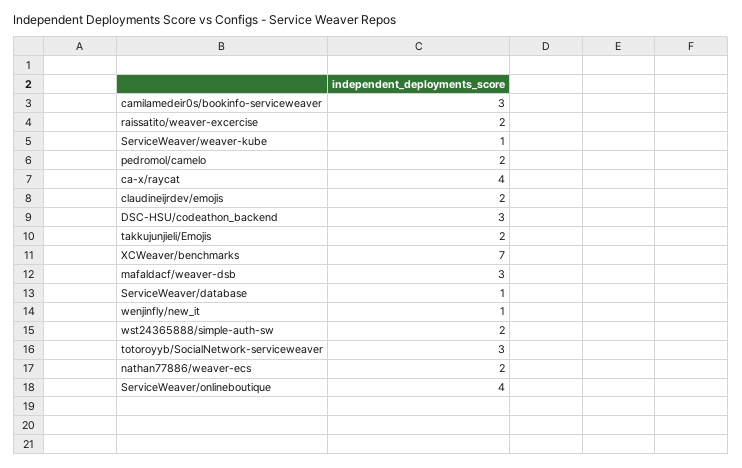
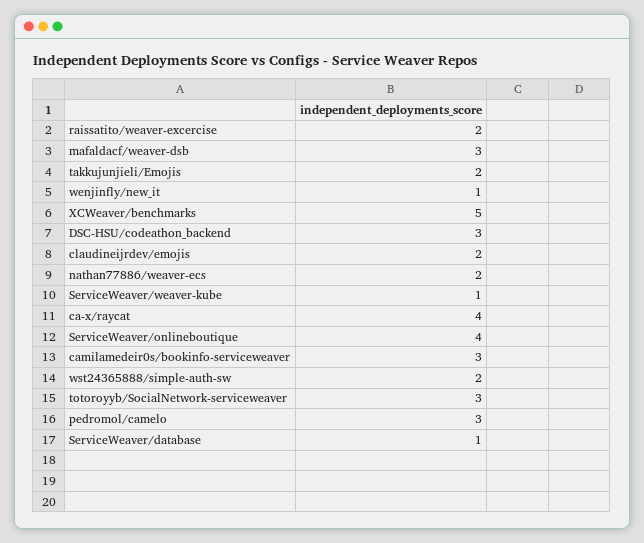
  {
    "camilamedeir0s/bookinfo-serviceweaver": 3,
    "raissatito/weaver-excercise": 2,
    "ServiceWeaver/weaver-kube": 1,
-   "pedromol/camelo": 2,
+   "pedromol/camelo": 3,
    "ca-x/raycat": 4,
    "claudineijrdev/emojis": 2,
    "DSC-HSU/codeathon_backend": 3,
    "takkujunjieli/Emojis": 2,
-   "XCWeaver/benchmarks": 7,
+   "XCWeaver/benchmarks": 5,
    "mafaldacf/weaver-dsb": 3,
    "ServiceWeaver/database": 1,
    "wenjinfly/new_it": 1,
    "wst24365888/simple-auth-sw": 2,
    "totoroyyb/SocialNetwork-serviceweaver": 3,
    "nathan77886/weaver-ecs": 2,
    "ServiceWeaver/onlineboutique": 4
  }

